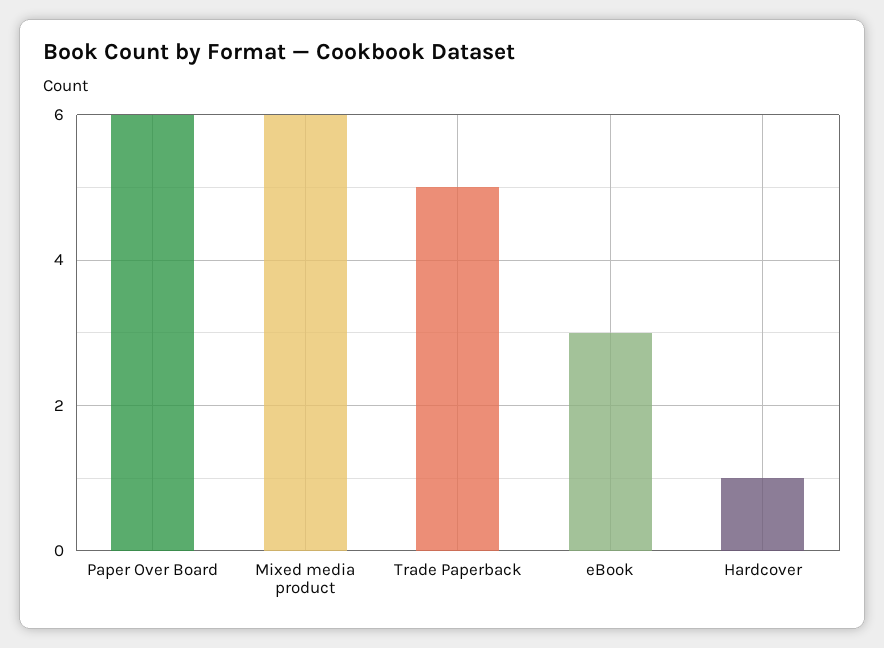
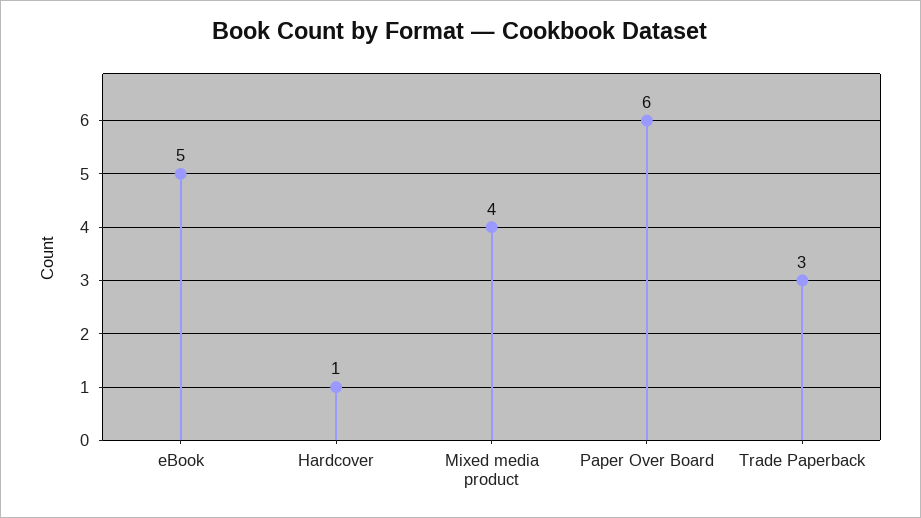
  {
    "Paper Over Board": 6,
-   "Mixed media product": 6,
+   "Mixed media product": 4,
-   "Trade Paperback": 5,
+   "Trade Paperback": 3,
-   "eBook": 3,
+   "eBook": 5,
    "Hardcover": 1
  }

